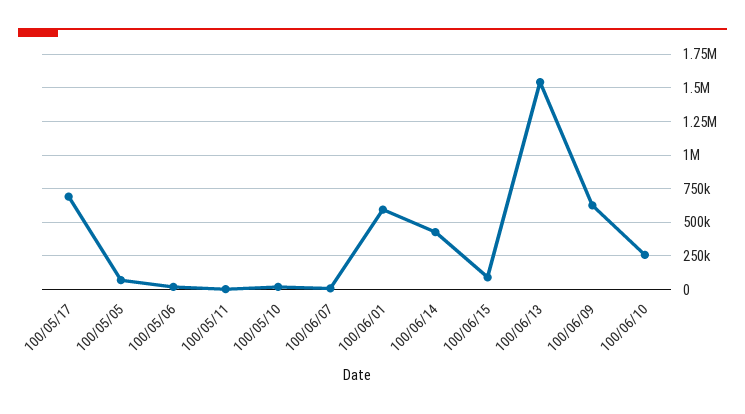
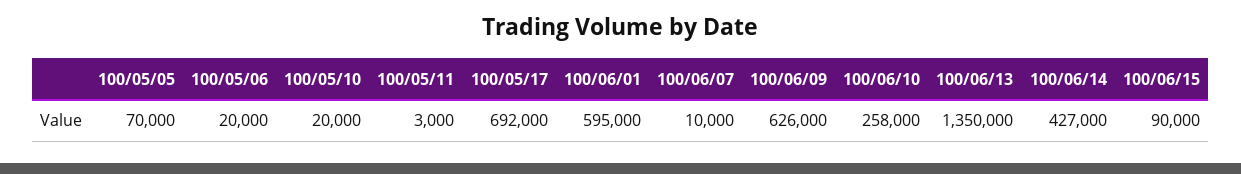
  {
    "100/05/17": 692000,
    "100/05/05": 70000,
    "100/05/06": 20000,
    "100/05/11": 3000,
    "100/05/10": 20000,
    "100/06/07": 10000,
    "100/06/01": 595000,
    "100/06/14": 427000,
    "100/06/15": 90000,
-   "100/06/13": 1550000,
+   "100/06/13": 1350000,
    "100/06/09": 626000,
    "100/06/10": 258000
  }

